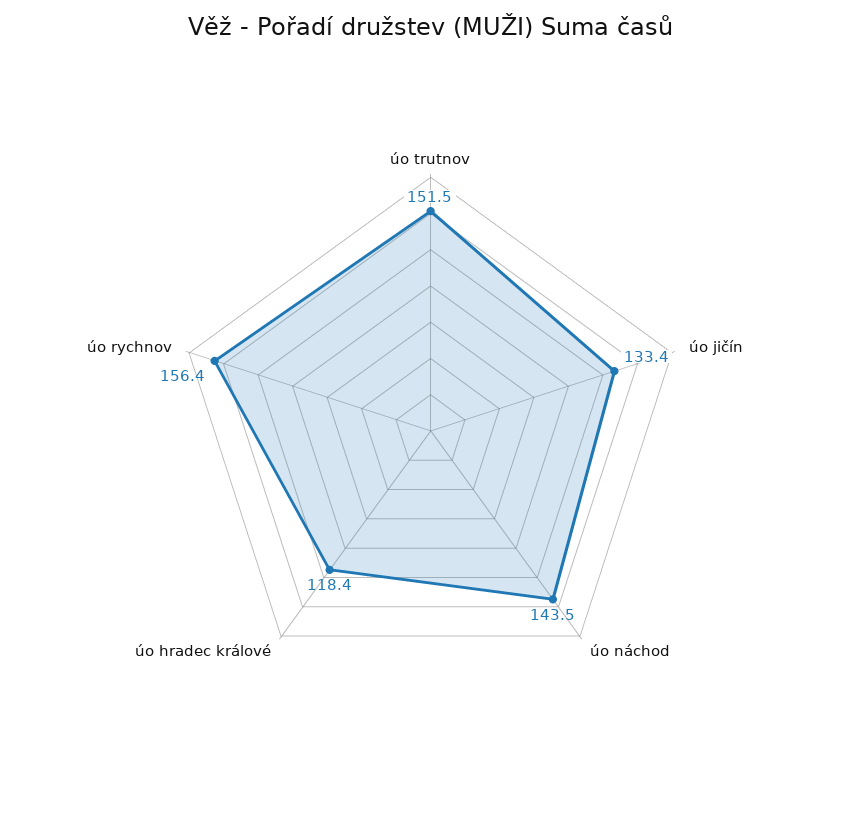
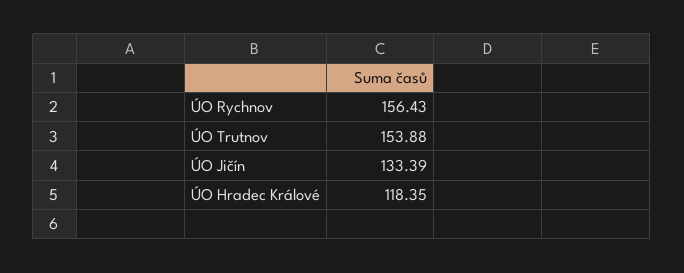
  {
-   "úo trutnov": 151.5,
+   "úo trutnov": 153.88,
    "úo jičín": 133.39,
-   "úo náchod": 143.5,
    "úo hradec králové": 118.35,
    "úo rychnov": 156.43
  }

